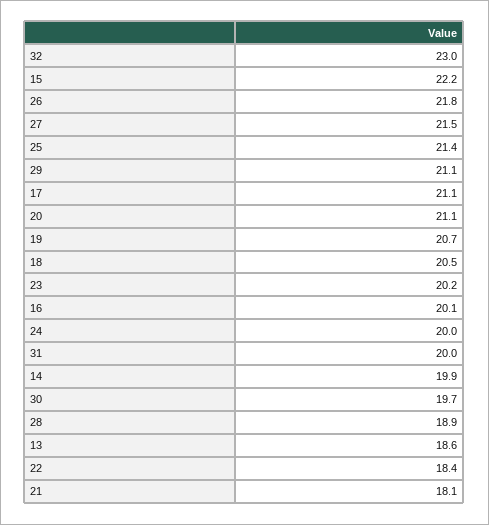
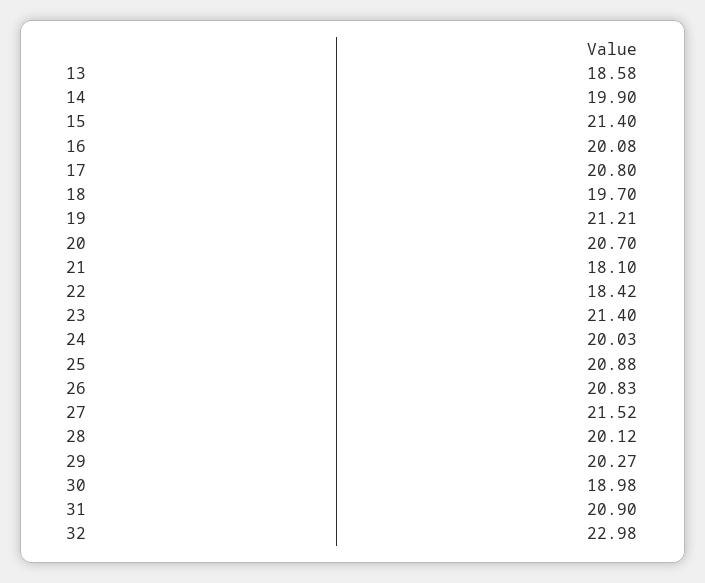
  {
    "32": 22.98,
-   "15": 22.2,
+   "15": 21.4,
-   "26": 21.8,
+   "26": 20.83,
    "27": 21.52,
-   "25": 21.4,
+   "25": 20.88,
-   "29": 21.1,
+   "29": 20.27,
-   "17": 21.1,
+   "17": 20.8,
-   "20": 21.1,
+   "20": 20.7,
-   "19": 20.7,
+   "19": 21.21,
-   "18": 20.5,
+   "18": 19.7,
-   "23": 20.2,
+   "23": 21.4,
    "16": 20.08,
    "24": 20.03,
-   "31": 20,
+   "31": 20.9,
    "14": 19.9,
-   "30": 19.7,
+   "30": 18.98,
-   "28": 18.9,
+   "28": 20.12,
    "13": 18.58,
    "22": 18.42,
    "21": 18.1
  }

